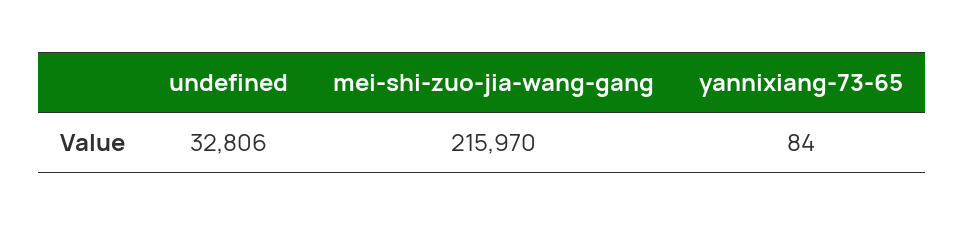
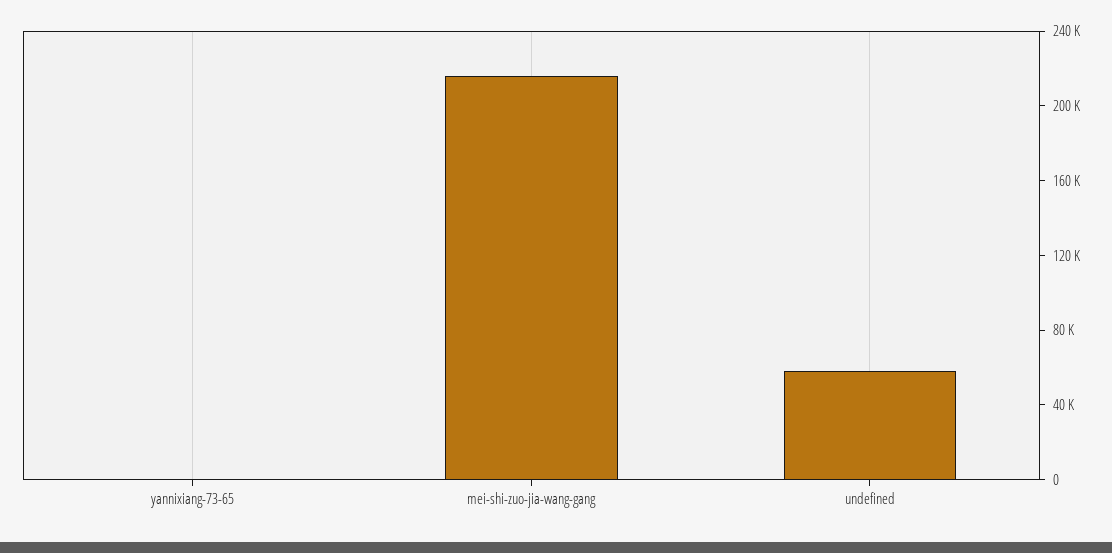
  {
-   "undefined": 32806,
+   "undefined": 60000,
    "mei-shi-zuo-jia-wang-gang": 215970,
    "yannixiang-73-65": 84
  }

